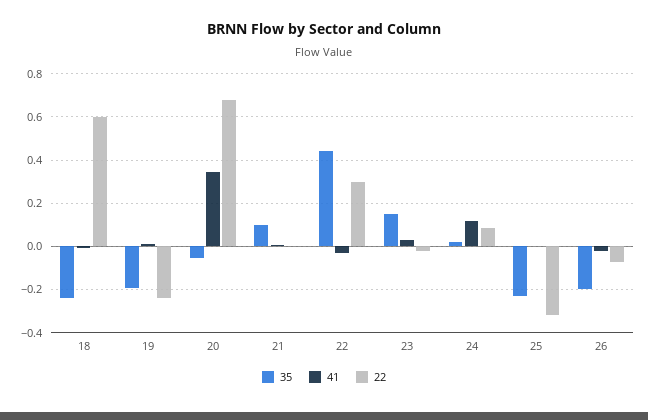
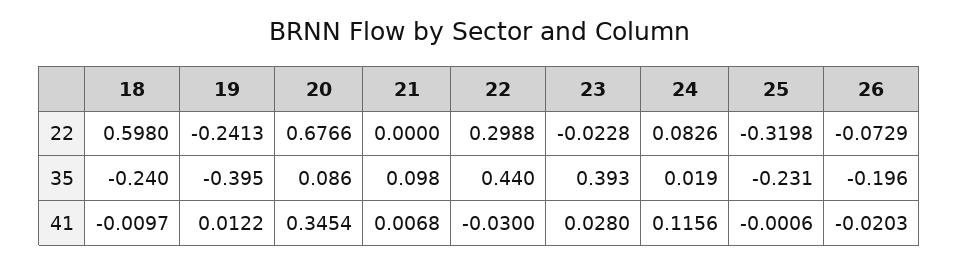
  {
    "35": {
      "18": -0.24,
-     "19": -0.2,
+     "19": -0.395,
-     "20": -0.05,
+     "20": 0.086,
      "21": 0.098,
      "22": 0.44,
-     "23": 0.15,
+     "23": 0.393,
      "24": 0.019,
      "25": -0.231,
      "26": -0.196
    },
    "41": {
      "18": -0.0097,
      "19": 0.0122,
      "20": 0.3454,
      "21": 0.0068,
      "22": -0.03,
      "23": 0.028,
      "24": 0.1156,
      "25": -0.0006,
      "26": -0.0203
    },
    "22": {
      "18": 0.598,
      "19": -0.2413,
      "20": 0.6766,
      "21": 0,
      "22": 0.2988,
      "23": -0.0228,
      "24": 0.0826,
      "25": -0.3198,
      "26": -0.0729
    }
  }

